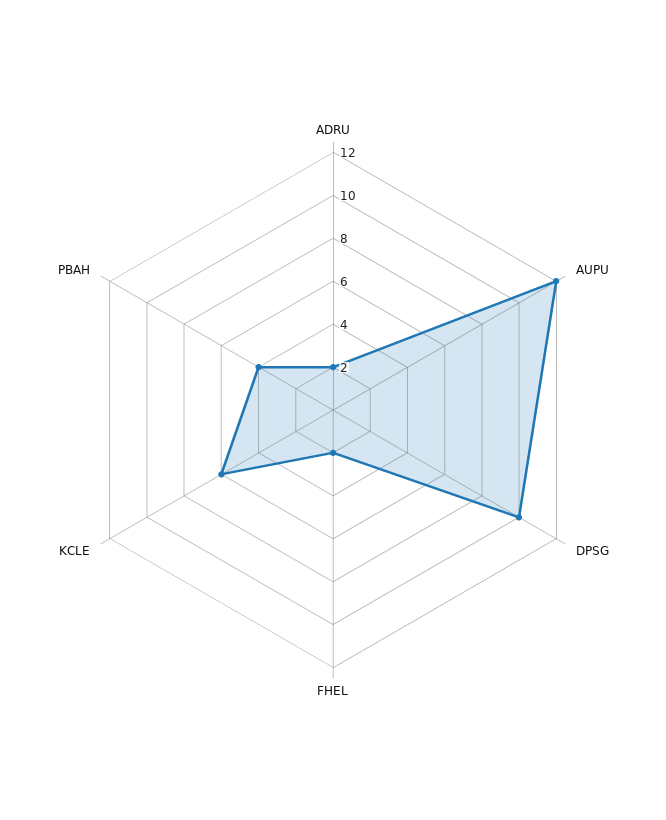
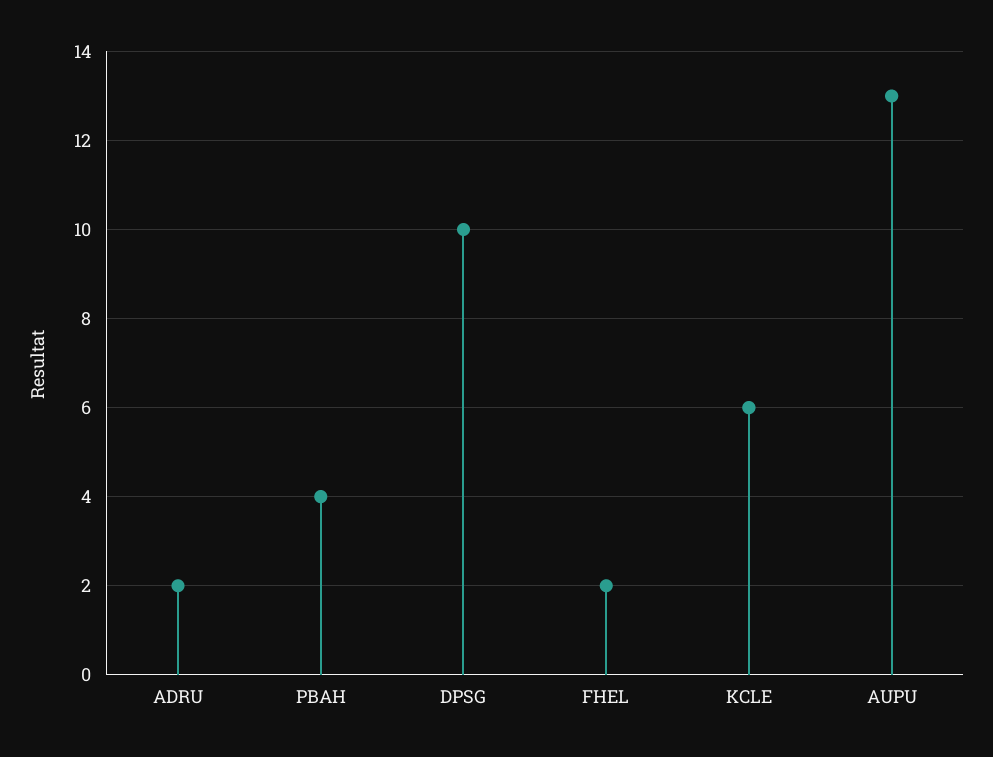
  {
    "ADRU": 2,
-   "AUPU": 12,
+   "AUPU": 13,
    "DPSG": 10,
    "FHEL": 2,
    "KCLE": 6,
    "PBAH": 4
  }

